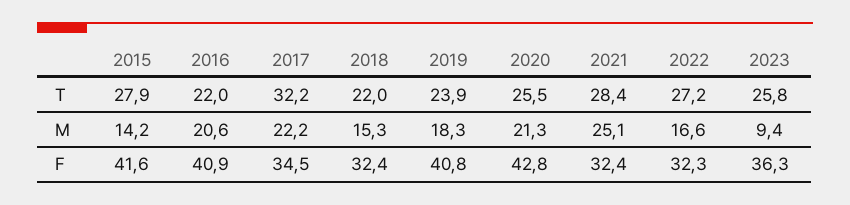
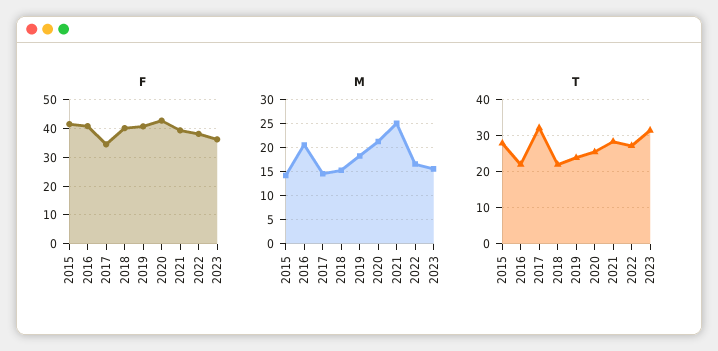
  {
    "T": {
      "2015": 27.9,
      "2016": 22,
      "2017": 32.2,
      "2018": 22,
      "2019": 23.9,
      "2020": 25.5,
      "2021": 28.4,
      "2022": 27.2,
-     "2023": 25.8
+     "2023": 32
    },
    "M": {
      "2015": 14.2,
      "2016": 20.6,
-     "2017": 22.2,
+     "2017": 15,
      "2018": 15.3,
      "2019": 18.3,
      "2020": 21.3,
      "2021": 25.1,
      "2022": 16.6,
-     "2023": 9.4
+     "2023": 15
    },
    "F": {
      "2015": 41.6,
      "2016": 40.9,
      "2017": 34.5,
-     "2018": 32.4,
+     "2018": 40,
      "2019": 40.8,
      "2020": 42.8,
-     "2021": 32.4,
+     "2021": 40,
-     "2022": 32.3,
+     "2022": 37.5,
      "2023": 36.3
    }
  }

